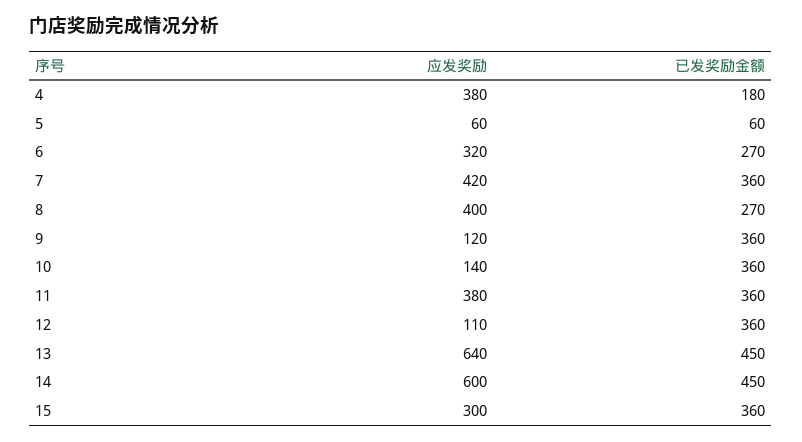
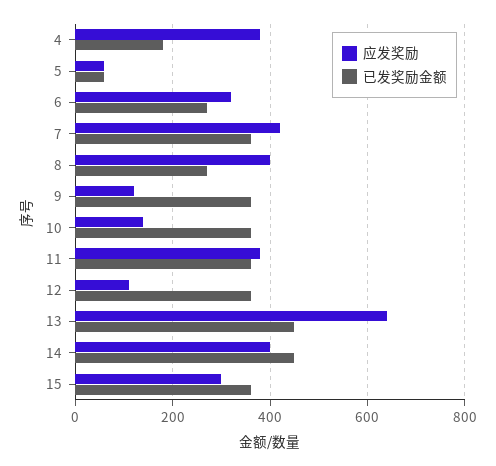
  {
    "应发奖励": {
      "4": 380,
      "5": 60,
      "6": 320,
      "7": 420,
      "8": 400,
      "9": 120,
      "10": 140,
      "11": 380,
      "12": 110,
      "13": 640,
-     "14": 600,
+     "14": 400,
      "15": 300
    },
    "已发奖励金额": {
      "4": 180,
      "5": 60,
      "6": 270,
      "7": 360,
      "8": 270,
      "9": 360,
      "10": 360,
      "11": 360,
      "12": 360,
      "13": 450,
      "14": 450,
      "15": 360
    }
  }

